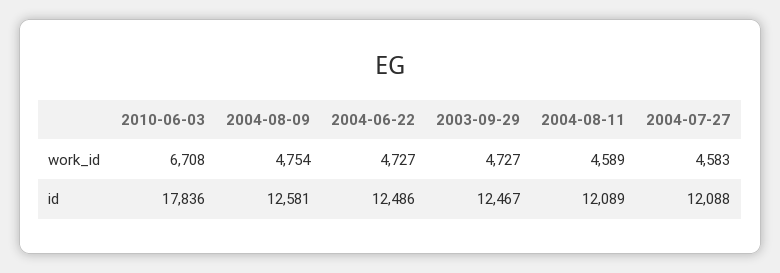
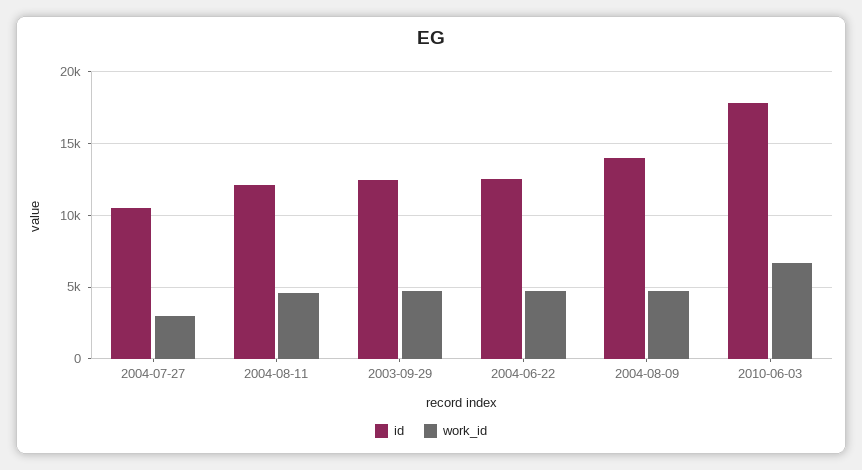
  {
    "work_id": {
      "2010-06-03": 6708,
      "2004-08-09": 4754,
      "2004-06-22": 4727,
      "2003-09-29": 4727,
      "2004-08-11": 4589,
-     "2004-07-27": 4583
+     "2004-07-27": 3000
    },
    "id": {
      "2010-06-03": 17836,
-     "2004-08-09": 12581,
+     "2004-08-09": 14000,
      "2004-06-22": 12486,
      "2003-09-29": 12467,
      "2004-08-11": 12089,
-     "2004-07-27": 12088
+     "2004-07-27": 10500
    }
  }

